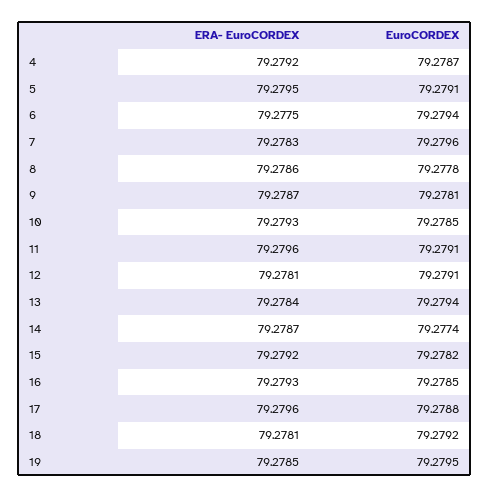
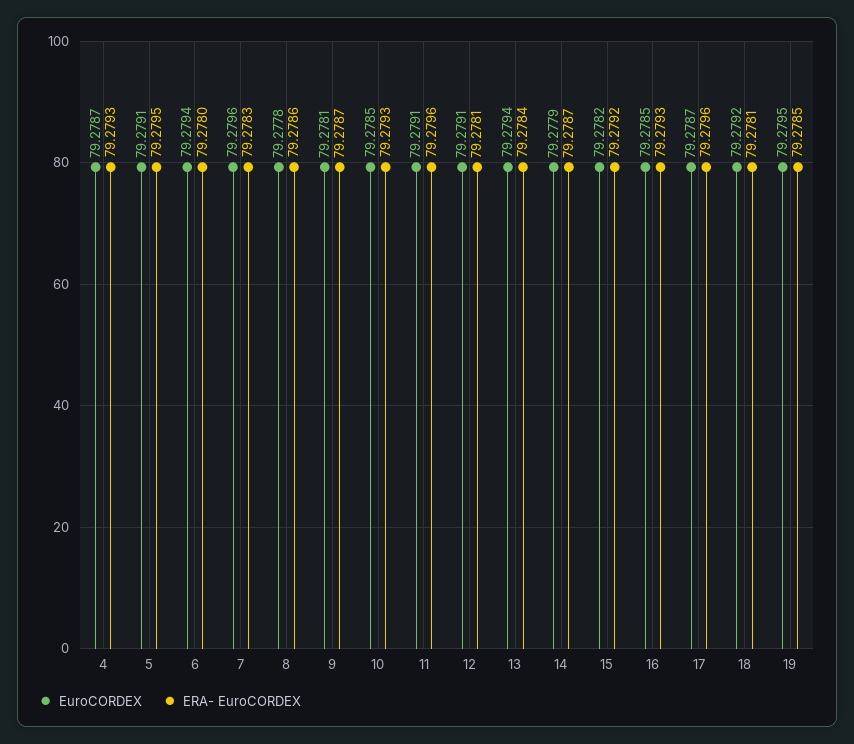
  {
    "ERA- EuroCORDEX": {
-     "4": 79.2792,
+     "4": 79.2793,
      "5": 79.2795,
-     "6": 79.2775,
+     "6": 79.278,
      "7": 79.2783,
      "8": 79.2786,
      "9": 79.2787,
      "10": 79.2793,
      "11": 79.2796,
      "12": 79.2781,
      "13": 79.2784,
      "14": 79.2787,
      "15": 79.2792,
      "16": 79.2793,
      "17": 79.2796,
      "18": 79.2781,
      "19": 79.2785
    },
    "EuroCORDEX": {
      "4": 79.2787,
      "5": 79.2791,
      "6": 79.2794,
      "7": 79.2796,
      "8": 79.2778,
      "9": 79.2781,
      "10": 79.2785,
      "11": 79.2791,
      "12": 79.2791,
      "13": 79.2794,
-     "14": 79.2774,
+     "14": 79.2779,
      "15": 79.2782,
      "16": 79.2785,
-     "17": 79.2788,
+     "17": 79.2787,
      "18": 79.2792,
      "19": 79.2795
    }
  }

